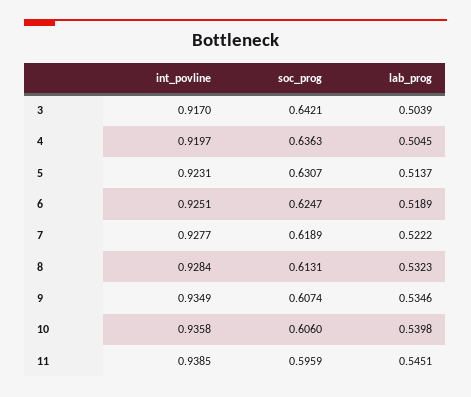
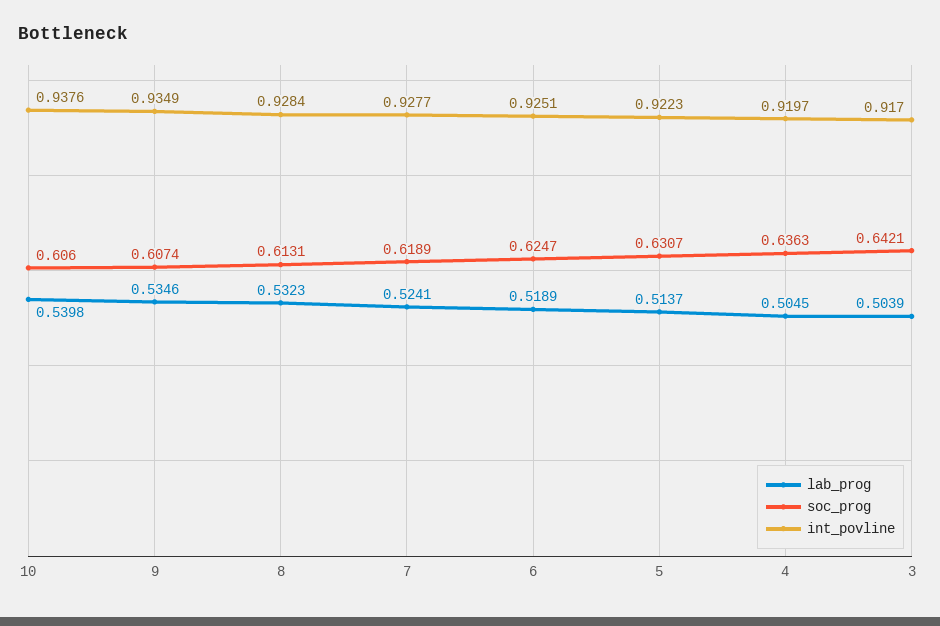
  {
    "int_povline": {
      "3": 0.917,
      "4": 0.9197,
-     "5": 0.9231,
+     "5": 0.9223,
      "6": 0.9251,
      "7": 0.9277,
      "8": 0.9284,
      "9": 0.9349,
-     "10": 0.9358,
+     "10": 0.9376
-     "11": 0.9385
    },
    "soc_prog": {
      "3": 0.6421,
      "4": 0.6363,
      "5": 0.6307,
      "6": 0.6247,
      "7": 0.6189,
      "8": 0.6131,
      "9": 0.6074,
-     "10": 0.606,
+     "10": 0.606
-     "11": 0.5959
    },
    "lab_prog": {
      "3": 0.5039,
      "4": 0.5045,
      "5": 0.5137,
      "6": 0.5189,
-     "7": 0.5222,
+     "7": 0.5241,
      "8": 0.5323,
      "9": 0.5346,
-     "10": 0.5398,
+     "10": 0.5398
-     "11": 0.5451
    }
  }

